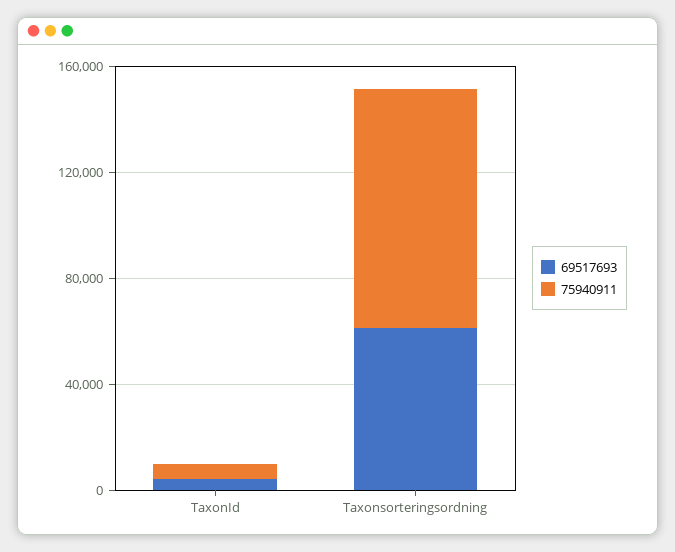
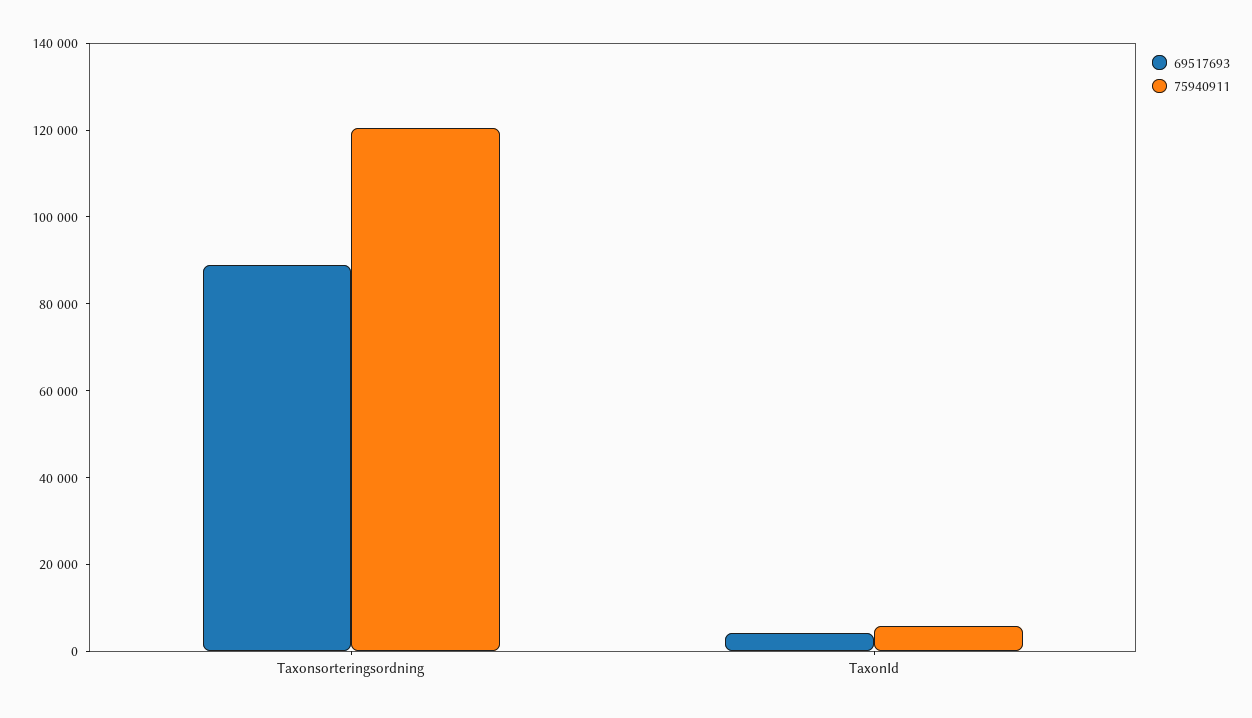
  {
    "69517693": {
      "TaxonId": 5000,
-     "Taxonsorteringsordning": 60000
+     "Taxonsorteringsordning": 90000
    },
    "75940911": {
      "TaxonId": 5000,
-     "Taxonsorteringsordning": 90000
+     "Taxonsorteringsordning": 120000
    }
  }

